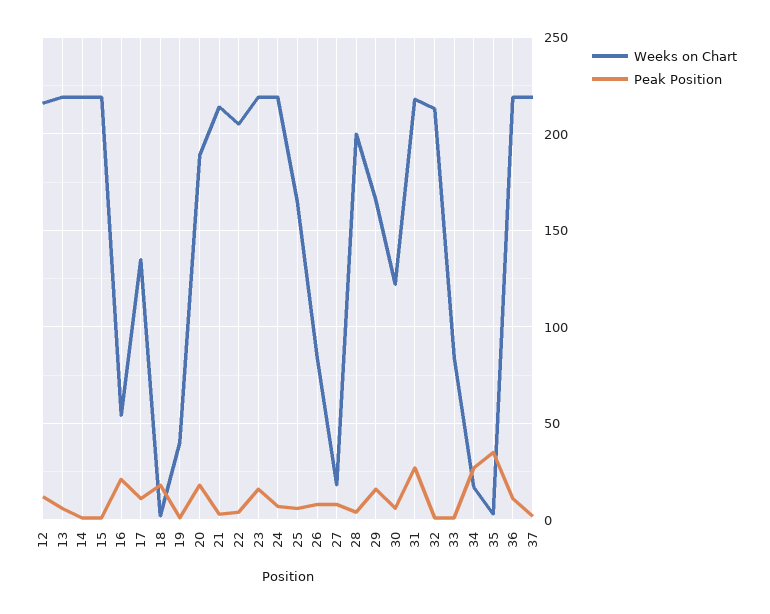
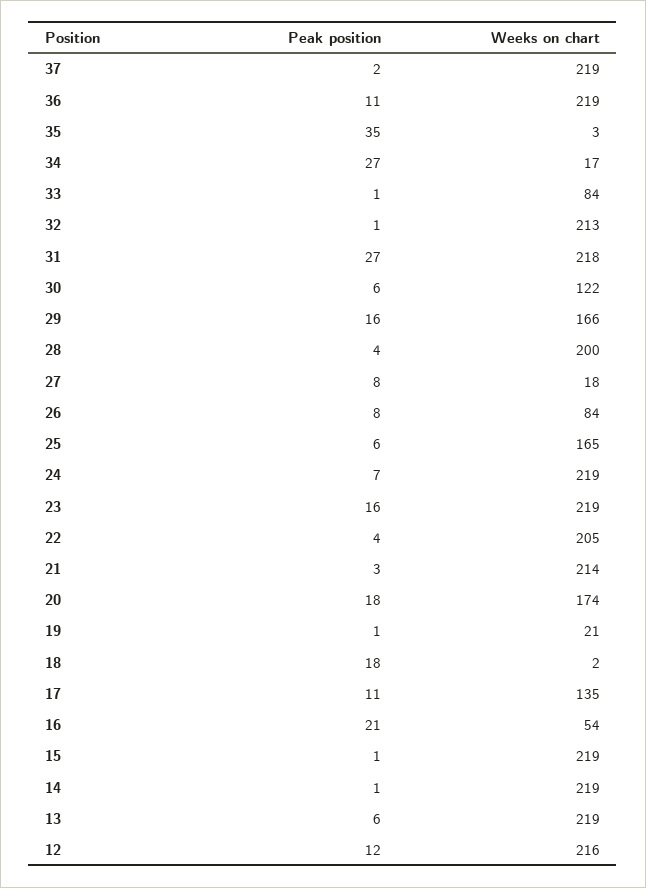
  {
    "Weeks on Chart": {
      "12": 216,
      "13": 219,
      "14": 219,
      "15": 219,
      "16": 54,
      "17": 135,
      "18": 2,
-     "19": 40,
+     "19": 21,
-     "20": 190,
+     "20": 174,
      "21": 214,
      "22": 205,
      "23": 219,
      "24": 219,
      "25": 165,
      "26": 84,
      "27": 18,
      "28": 200,
      "29": 166,
      "30": 122,
      "31": 218,
      "32": 213,
      "33": 84,
      "34": 17,
      "35": 3,
      "36": 219,
      "37": 219
    },
    "Peak Position": {
      "12": 12,
      "13": 6,
      "14": 1,
      "15": 1,
      "16": 21,
      "17": 11,
      "18": 18,
      "19": 1,
      "20": 18,
      "21": 3,
      "22": 4,
      "23": 16,
      "24": 7,
      "25": 6,
      "26": 8,
      "27": 8,
      "28": 4,
      "29": 16,
      "30": 6,
      "31": 27,
      "32": 1,
      "33": 1,
      "34": 27,
      "35": 35,
      "36": 11,
      "37": 2
    }
  }

